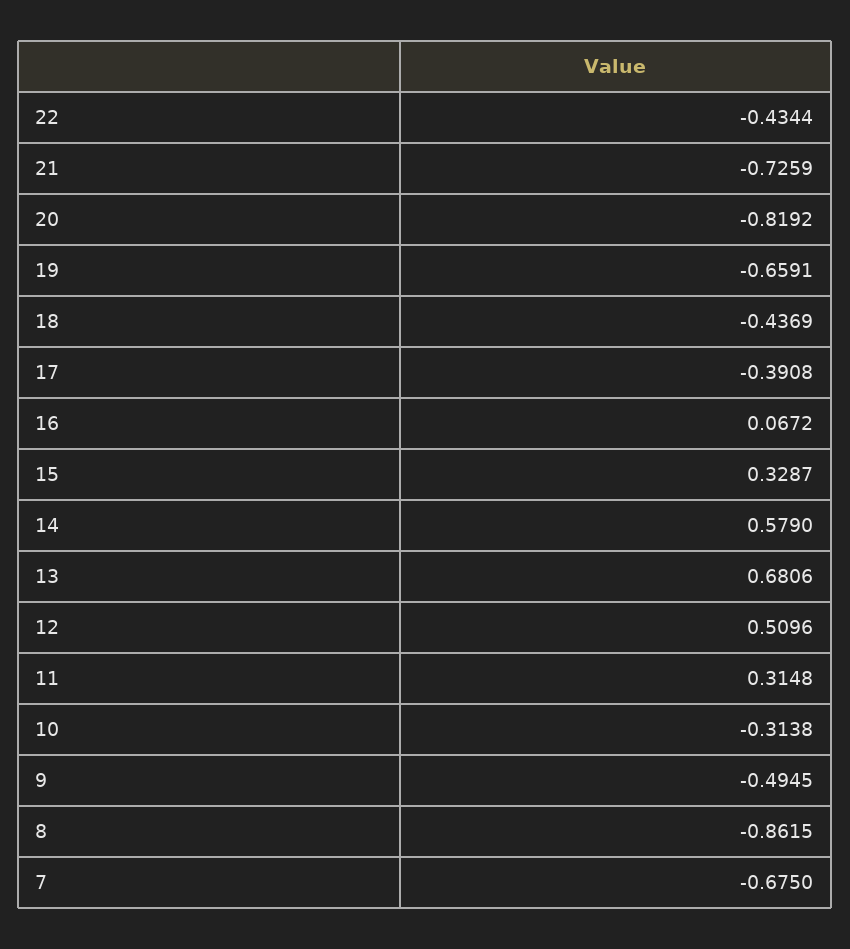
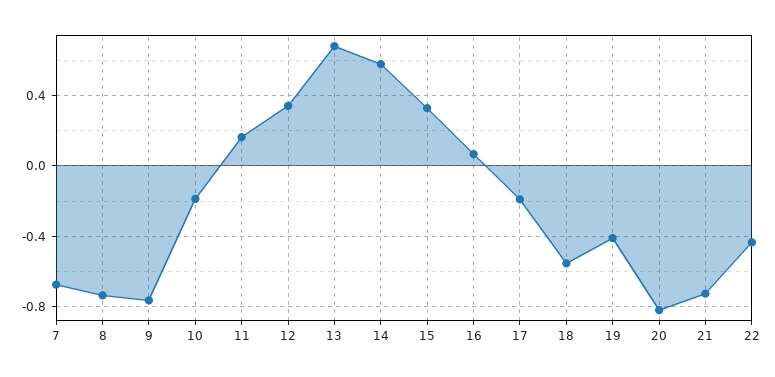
  {
    "22": -0.4344,
    "21": -0.7259,
    "20": -0.8192,
-   "19": -0.6591,
+   "19": -0.4,
-   "18": -0.4369,
+   "18": -0.55,
-   "17": -0.3908,
+   "17": -0.2,
    "16": 0.0672,
    "15": 0.3287,
    "14": 0.579,
    "13": 0.6806,
-   "12": 0.5096,
+   "12": 0.35,
-   "11": 0.3148,
+   "11": 0.15,
-   "10": -0.3138,
+   "10": -0.2,
-   "9": -0.4945,
+   "9": -0.75,
-   "8": -0.8615,
+   "8": -0.75,
    "7": -0.675
  }

